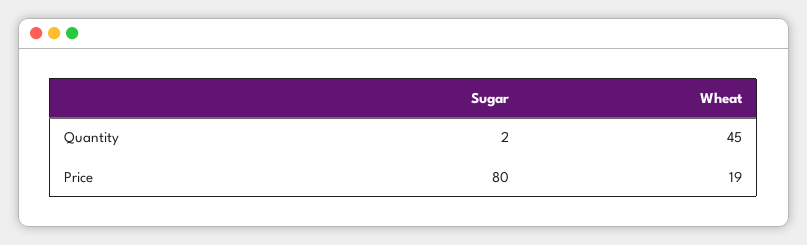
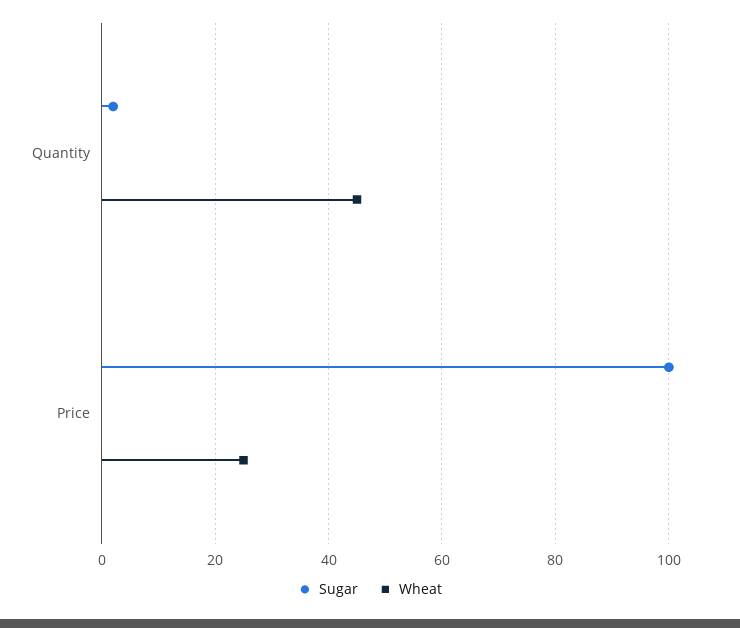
  {
    "Sugar": {
      "Quantity": 2,
-     "Price": 80
+     "Price": 100
    },
    "Wheat": {
      "Quantity": 45,
-     "Price": 19
+     "Price": 25
    }
  }

